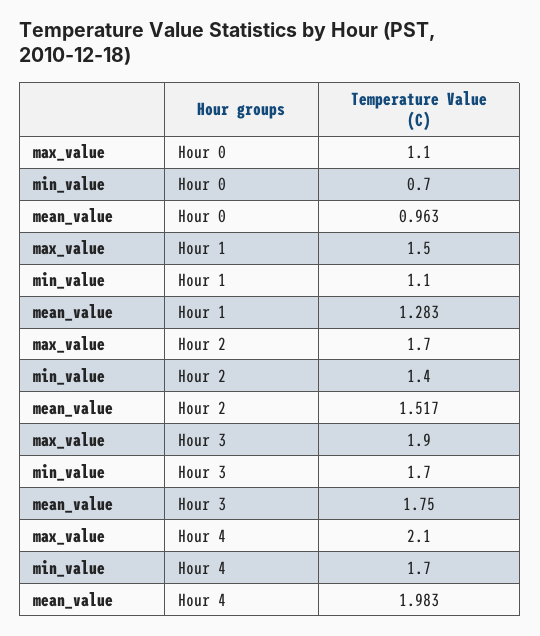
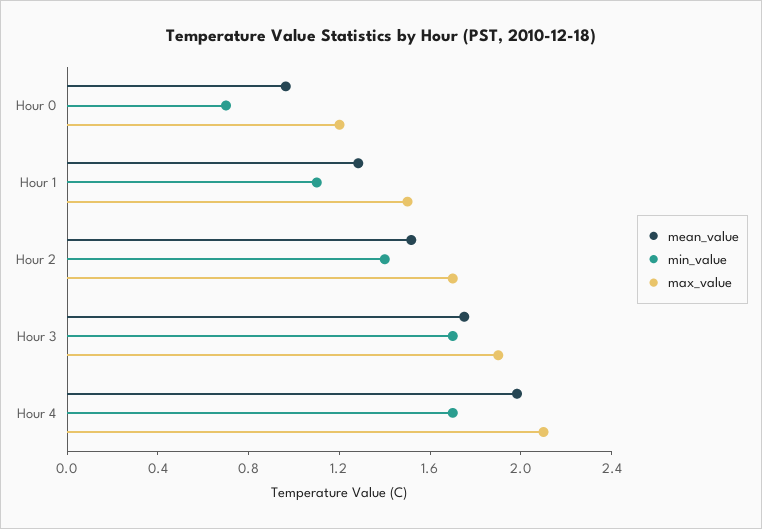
  {
    "max_value": {
-     "Hour 0": 1.1,
+     "Hour 0": 1.2,
      "Hour 1": 1.5,
      "Hour 2": 1.7,
      "Hour 3": 1.9,
      "Hour 4": 2.1
    },
    "min_value": {
      "Hour 0": 0.7,
      "Hour 1": 1.1,
      "Hour 2": 1.4,
      "Hour 3": 1.7,
      "Hour 4": 1.7
    },
    "mean_value": {
      "Hour 0": 0.963,
      "Hour 1": 1.283,
      "Hour 2": 1.517,
      "Hour 3": 1.75,
      "Hour 4": 1.983
    }
  }

